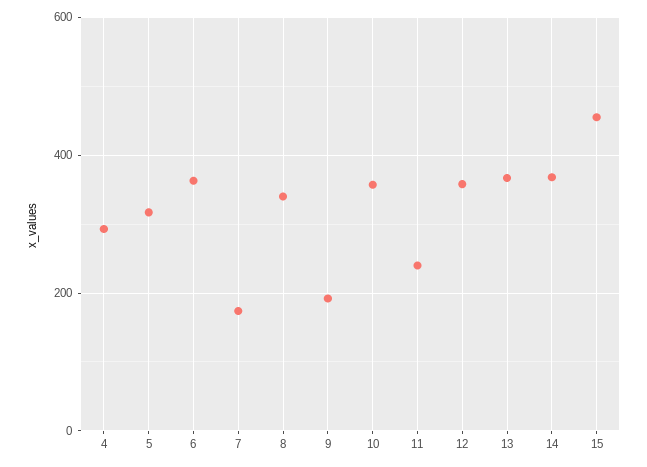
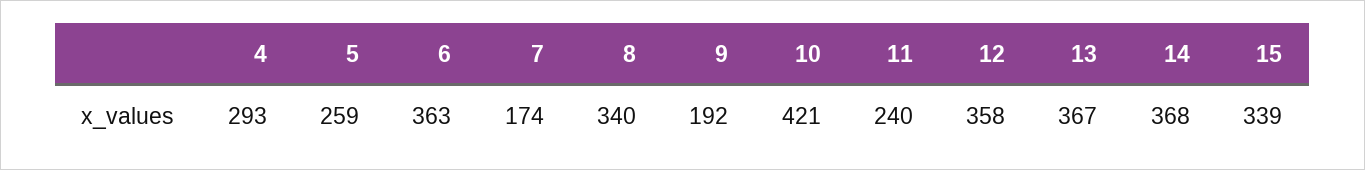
  {
    "4": 293,
-   "5": 320,
+   "5": 259,
    "6": 363,
    "7": 174,
    "8": 340,
    "9": 192,
-   "10": 360,
+   "10": 421,
    "11": 240,
    "12": 358,
    "13": 367,
    "14": 368,
-   "15": 460
+   "15": 339
  }

